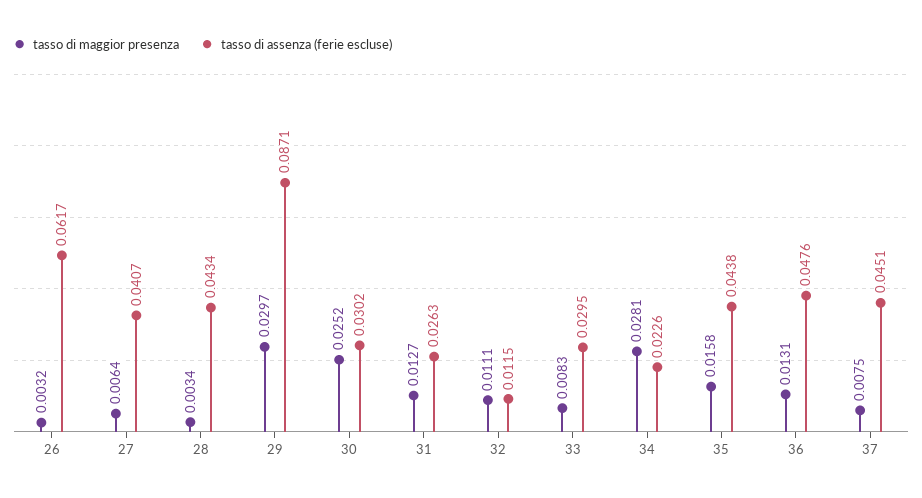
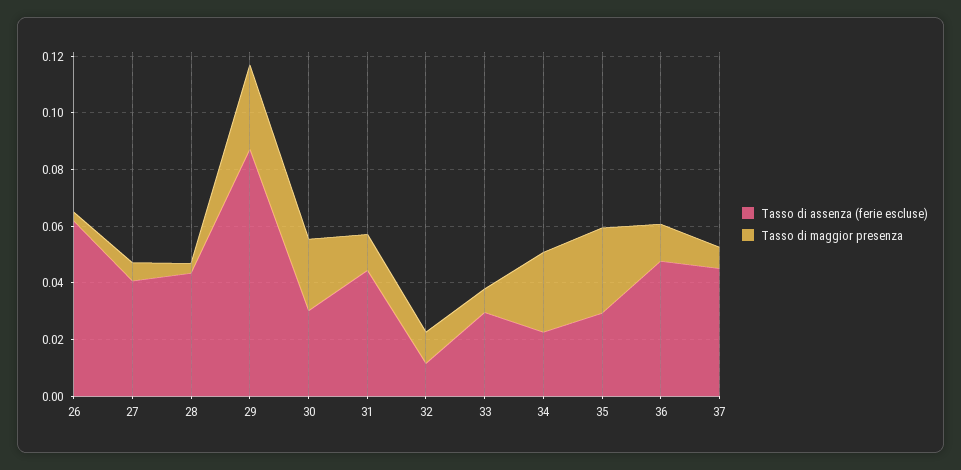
  {
    "tasso di maggior presenza": {
      "26": 0.0032,
      "27": 0.0064,
      "28": 0.0034,
      "29": 0.0297,
      "30": 0.0252,
      "31": 0.0127,
      "32": 0.0111,
      "33": 0.0083,
      "34": 0.0281,
-     "35": 0.0158,
+     "35": 0.03,
      "36": 0.0131,
      "37": 0.0075
    },
    "tasso di assenza (ferie escluse)": {
      "26": 0.0617,
      "27": 0.0407,
      "28": 0.0434,
      "29": 0.0871,
      "30": 0.0302,
-     "31": 0.0263,
+     "31": 0.045,
      "32": 0.0115,
      "33": 0.0295,
      "34": 0.0226,
-     "35": 0.0438,
+     "35": 0.03,
      "36": 0.0476,
      "37": 0.0451
    }
  }

